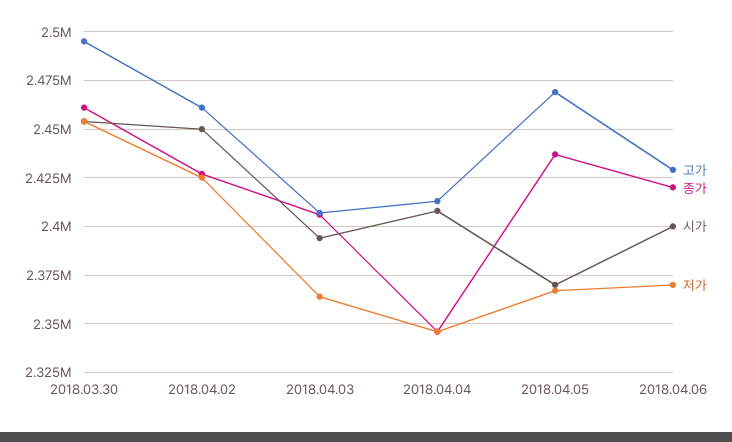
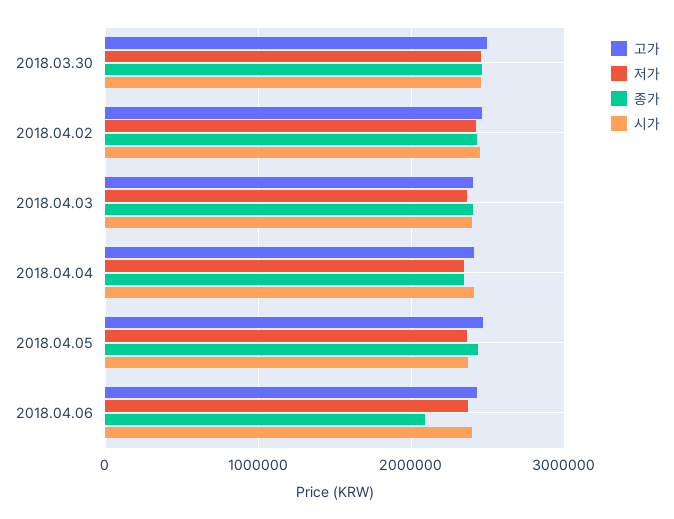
  {
    "고가": {
      "2018.03.30": 2495000,
      "2018.04.02": 2460000,
      "2018.04.03": 2405000,
      "2018.04.04": 2415000,
      "2018.04.05": 2470000,
      "2018.04.06": 2430000
    },
    "종가": {
      "2018.03.30": 2460000,
      "2018.04.02": 2425000,
      "2018.04.03": 2405000,
      "2018.04.04": 2345000,
      "2018.04.05": 2435000,
-     "2018.04.06": 2420000
+     "2018.04.06": 2100000
    },
    "시가": {
      "2018.03.30": 2455000,
      "2018.04.02": 2450000,
      "2018.04.03": 2395000,
      "2018.04.04": 2410000,
      "2018.04.05": 2370000,
      "2018.04.06": 2400000
    },
    "저가": {
      "2018.03.30": 2455000,
      "2018.04.02": 2425000,
      "2018.04.03": 2365000,
      "2018.04.04": 2345000,
      "2018.04.05": 2365000,
      "2018.04.06": 2370000
    }
  }

